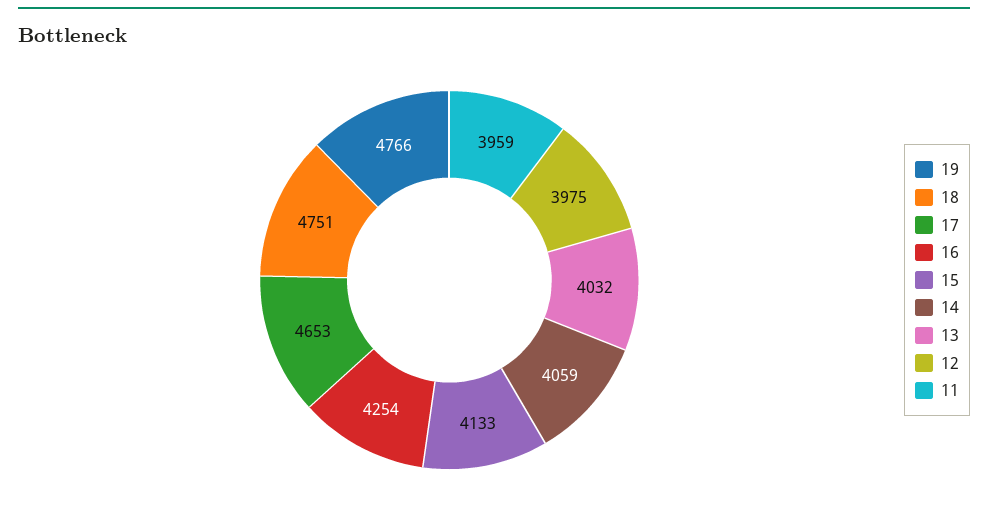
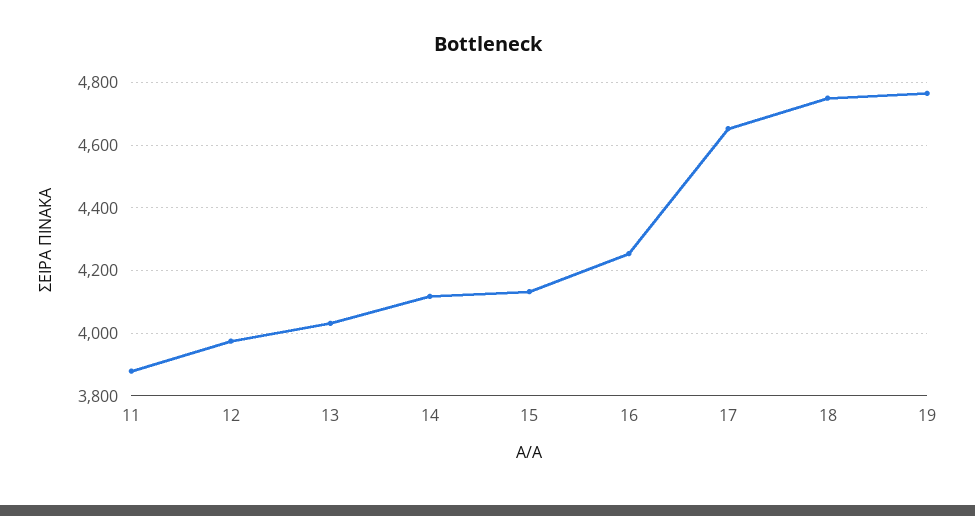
  {
    "19": 4766,
    "18": 4751,
    "17": 4653,
    "16": 4254,
    "15": 4133,
-   "14": 4059,
+   "14": 4120,
    "13": 4032,
    "12": 3975,
-   "11": 3959
+   "11": 3880
  }

